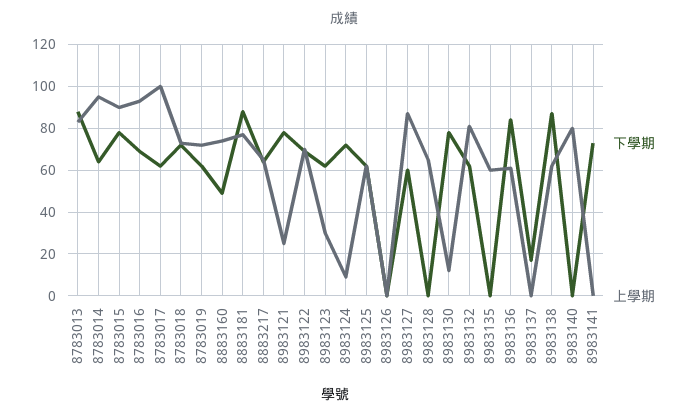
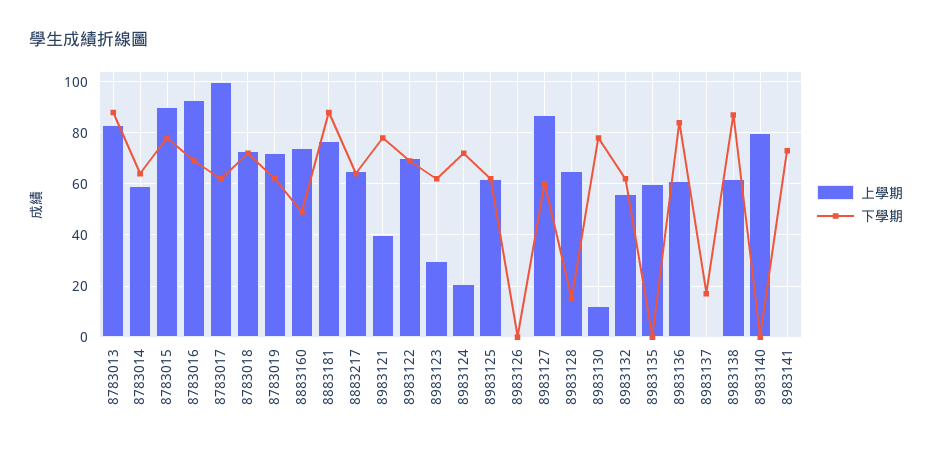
  {
    "下學期": {
      "8783013": 90,
      "8783014": 65,
      "8783015": 80,
      "8783016": 70,
      "8783017": 60,
      "8783018": 70,
      "8783019": 60,
      "8883160": 50,
      "8883181": 90,
      "8883217": 65,
      "8983121": 80,
      "8983122": 70,
      "8983123": 60,
      "8983124": 70,
      "8983125": 60,
      "8983126": 0,
      "8983127": 60,
-     "8983128": 0,
+     "8983128": 15,
      "8983130": 80,
      "8983132": 60,
      "8983135": 0,
      "8983136": 85,
      "8983137": 15,
      "8983138": 85,
      "8983140": 0,
      "8983141": 75
    },
    "上學期": {
      "8783013": 85,
-     "8783014": 95,
+     "8783014": 60,
      "8783015": 90,
      "8783016": 95,
      "8783017": 100,
      "8783018": 75,
      "8783019": 70,
      "8883160": 75,
      "8883181": 75,
      "8883217": 65,
-     "8983121": 25,
+     "8983121": 40,
      "8983122": 70,
      "8983123": 30,
-     "8983124": 10,
+     "8983124": 20,
      "8983125": 60,
      "8983126": 0,
      "8983127": 85,
      "8983128": 65,
      "8983130": 10,
-     "8983132": 80,
+     "8983132": 55,
      "8983135": 60,
      "8983136": 60,
      "8983137": 0,
      "8983138": 60,
      "8983140": 80,
      "8983141": 0
    }
  }

